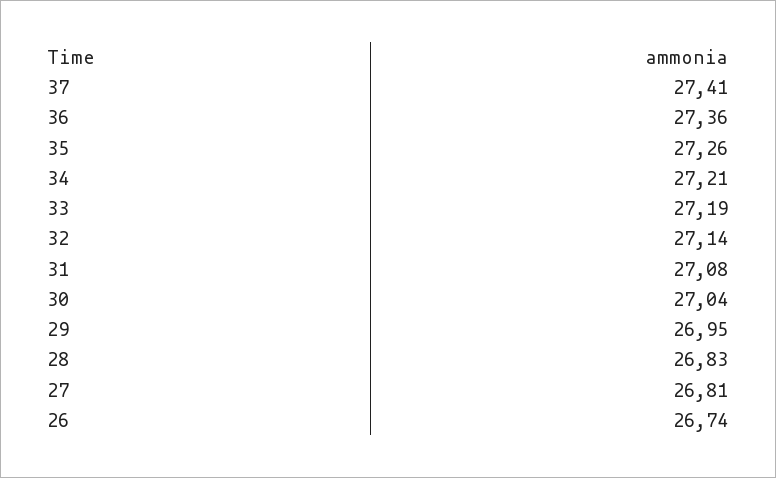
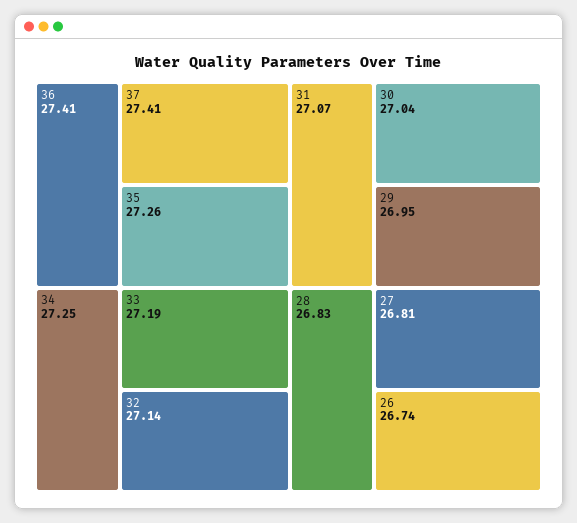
  {
    "37": 27.41,
-   "36": 27.36,
+   "36": 27.41,
    "35": 27.26,
-   "34": 27.21,
+   "34": 27.25,
    "33": 27.19,
    "32": 27.14,
-   "31": 27.08,
+   "31": 27.07,
    "30": 27.04,
    "29": 26.95,
    "28": 26.83,
    "27": 26.81,
    "26": 26.74
  }

